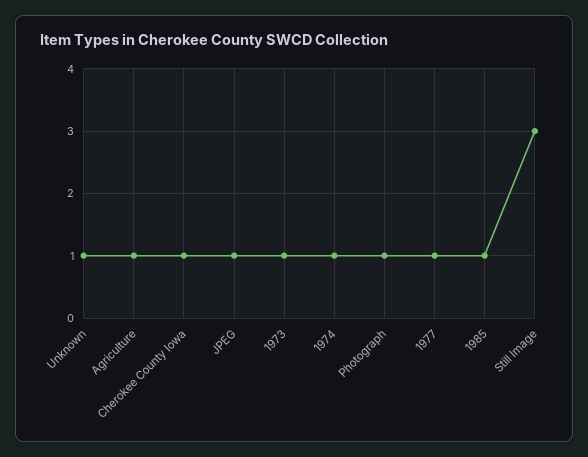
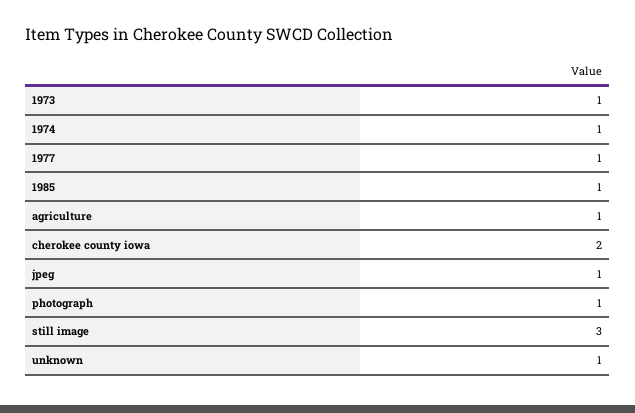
  {
    "Unknown": 1,
    "Agriculture": 1,
-   "Cherokee County Iowa": 1,
+   "Cherokee County Iowa": 2,
    "JPEG": 1,
    "1973": 1,
    "1974": 1,
    "Photograph": 1,
    "1977": 1,
    "1985": 1,
    "Still Image": 3
  }

